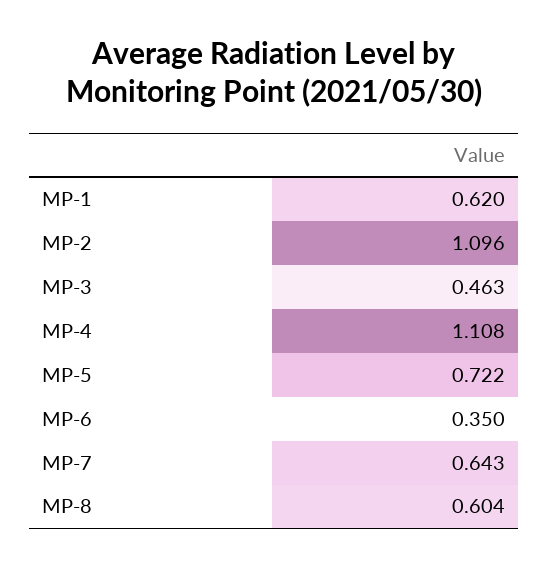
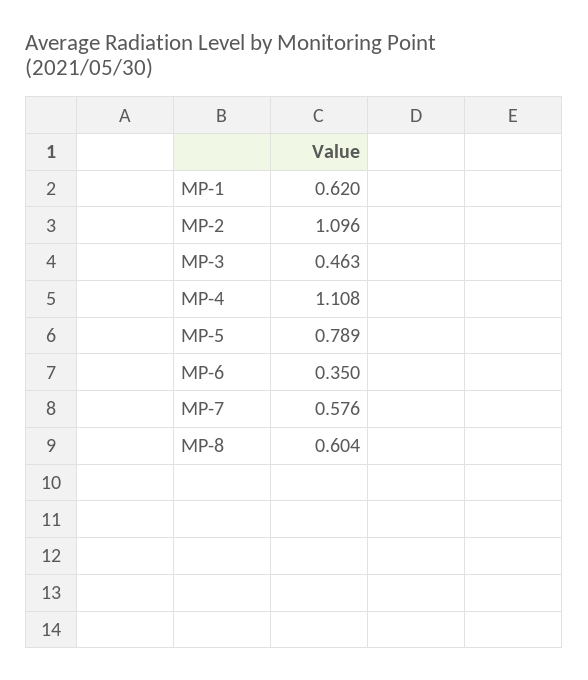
  {
    "MP-1": 0.62,
    "MP-2": 1.096,
    "MP-3": 0.463,
    "MP-4": 1.108,
-   "MP-5": 0.722,
+   "MP-5": 0.789,
    "MP-6": 0.35,
-   "MP-7": 0.643,
+   "MP-7": 0.576,
    "MP-8": 0.604
  }

